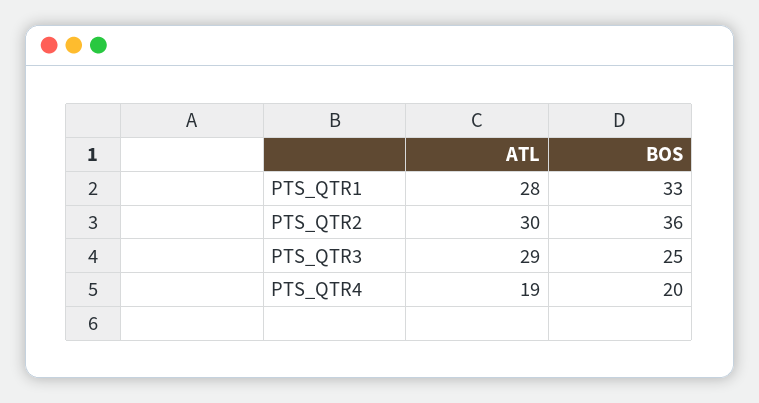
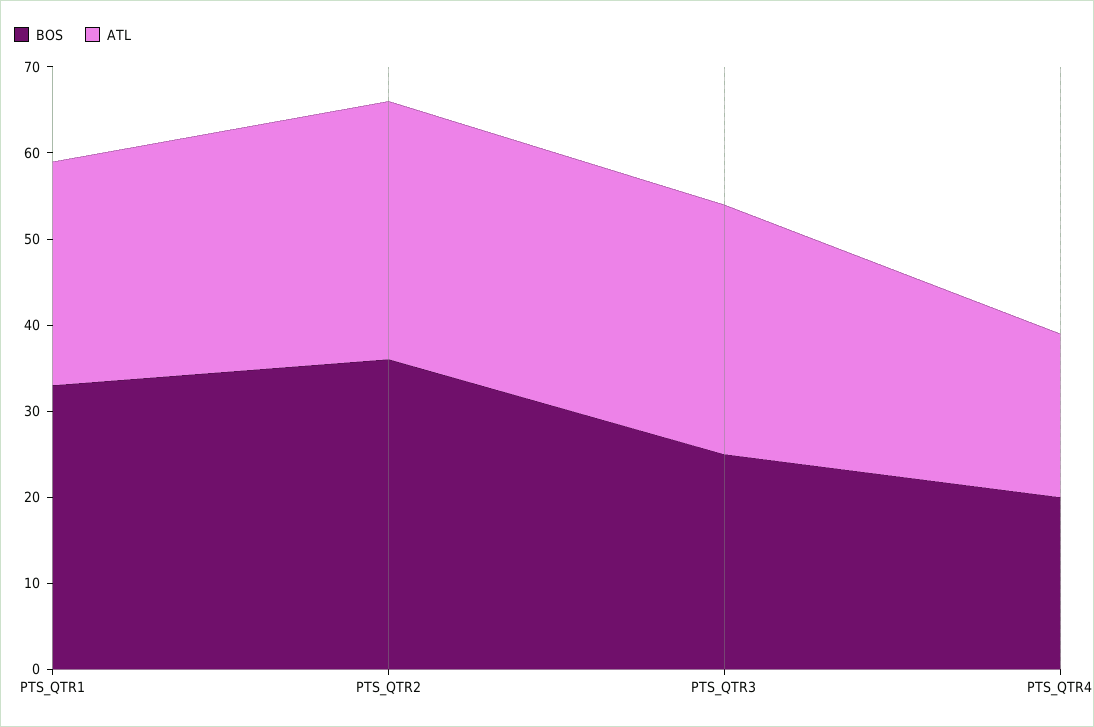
  {
    "ATL": {
-     "PTS_QTR1": 28,
+     "PTS_QTR1": 26,
      "PTS_QTR2": 30,
      "PTS_QTR3": 29,
      "PTS_QTR4": 19
    },
    "BOS": {
      "PTS_QTR1": 33,
      "PTS_QTR2": 36,
      "PTS_QTR3": 25,
      "PTS_QTR4": 20
    }
  }

